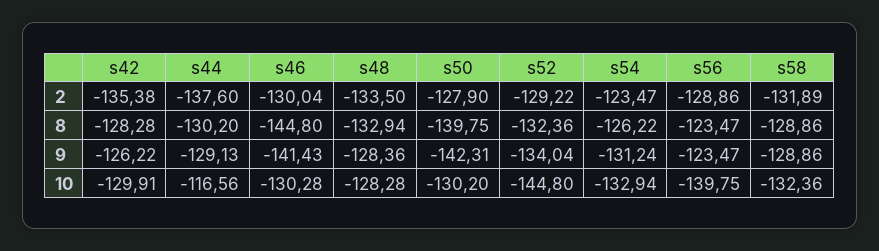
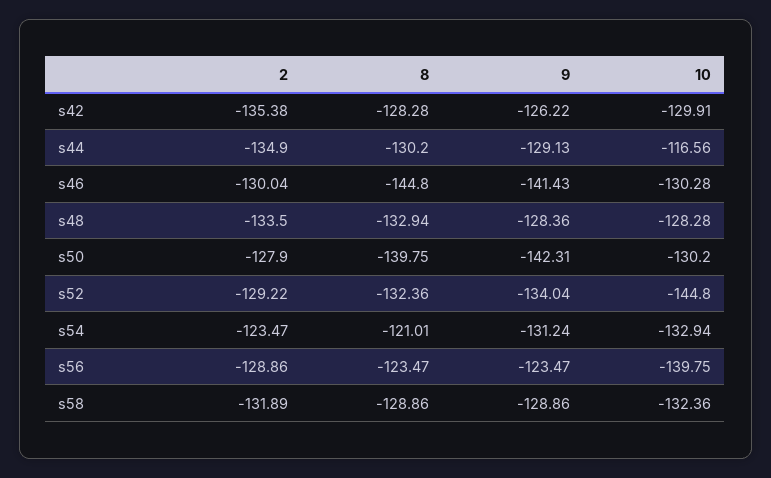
  {
    "s42": {
      "2": -135.38,
      "8": -128.28,
      "9": -126.22,
      "10": -129.91
    },
    "s44": {
-     "2": -137.6,
+     "2": -134.9,
      "8": -130.2,
      "9": -129.13,
      "10": -116.56
    },
    "s46": {
      "2": -130.04,
      "8": -144.8,
      "9": -141.43,
      "10": -130.28
    },
    "s48": {
      "2": -133.5,
      "8": -132.94,
      "9": -128.36,
      "10": -128.28
    },
    "s50": {
      "2": -127.9,
      "8": -139.75,
      "9": -142.31,
      "10": -130.2
    },
    "s52": {
      "2": -129.22,
      "8": -132.36,
      "9": -134.04,
      "10": -144.8
    },
    "s54": {
      "2": -123.47,
-     "8": -126.22,
+     "8": -121.01,
      "9": -131.24,
      "10": -132.94
    },
    "s56": {
      "2": -128.86,
      "8": -123.47,
      "9": -123.47,
      "10": -139.75
    },
    "s58": {
      "2": -131.89,
      "8": -128.86,
      "9": -128.86,
      "10": -132.36
    }
  }

